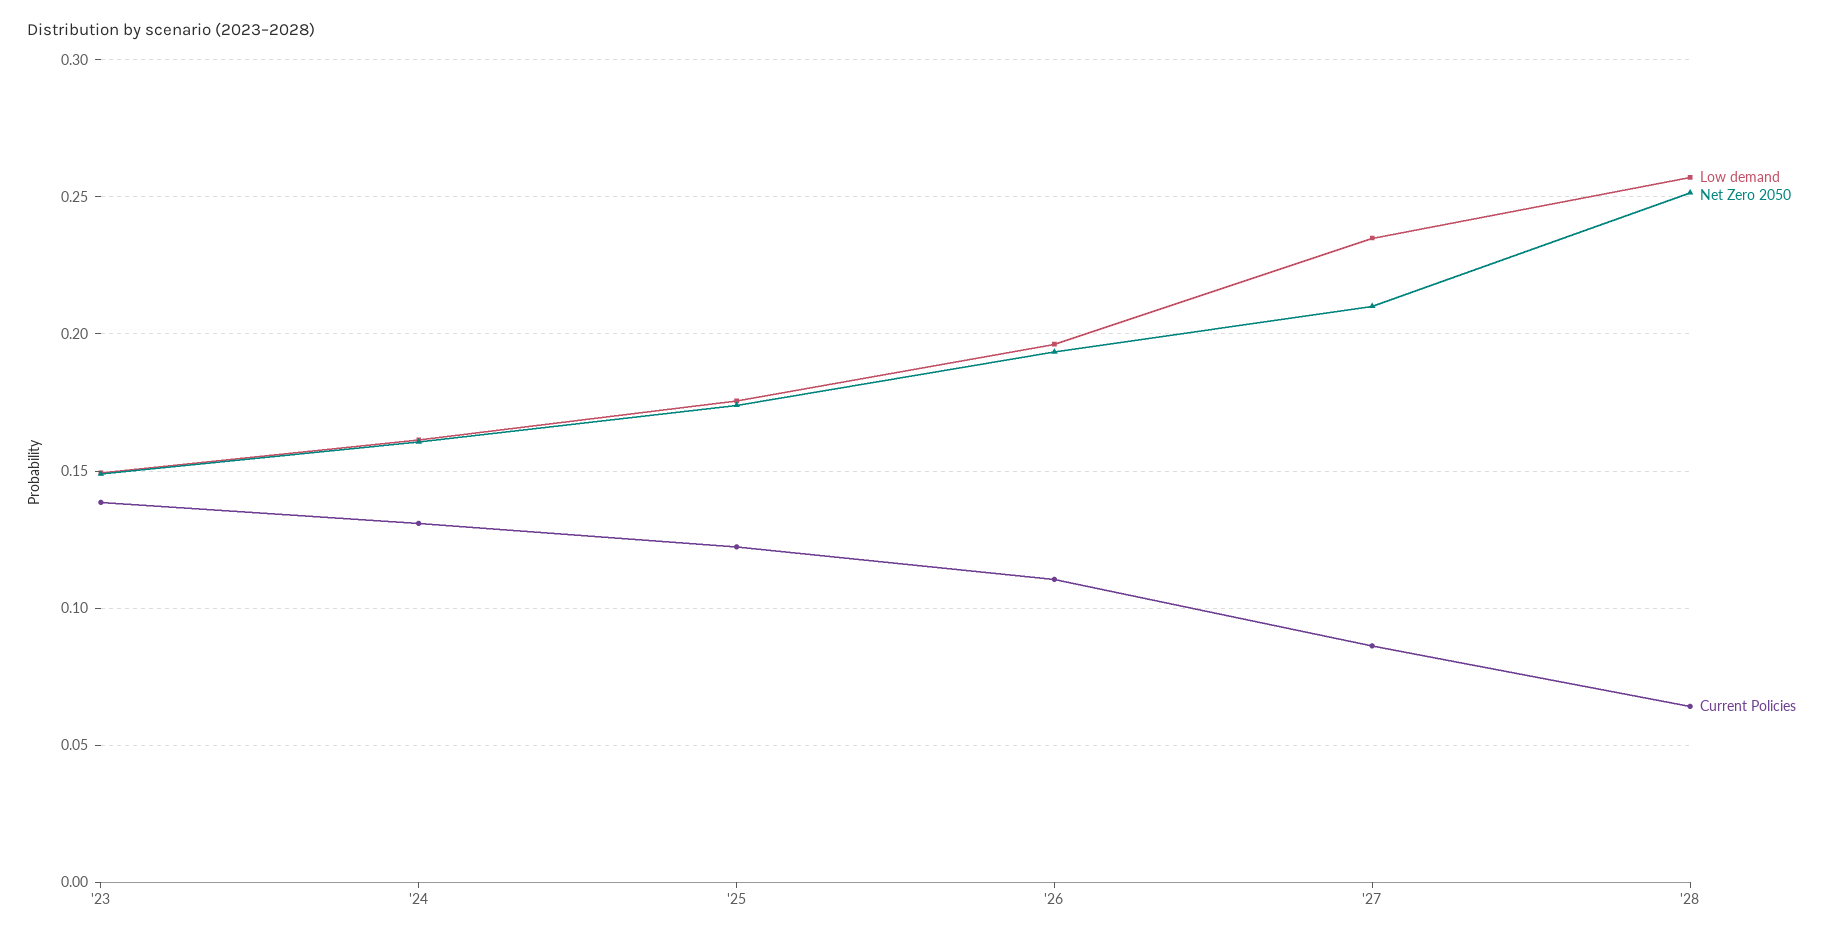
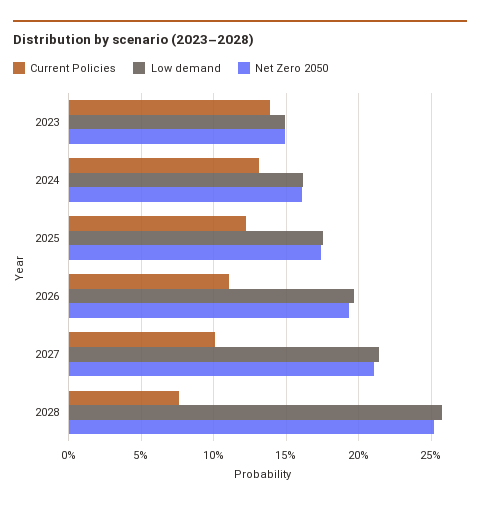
  {
    "Low demand": {
      "'23": 0.15,
      "'24": 0.16,
      "'25": 0.175,
      "'26": 0.195,
-     "'27": 0.235,
+     "'27": 0.215,
      "'28": 0.255
    },
    "Net Zero 2050": {
      "'23": 0.15,
      "'24": 0.16,
      "'25": 0.175,
      "'26": 0.195,
      "'27": 0.21,
      "'28": 0.25
    },
    "Current Policies": {
      "'23": 0.14,
      "'24": 0.13,
      "'25": 0.12,
      "'26": 0.11,
-     "'27": 0.085,
+     "'27": 0.1,
-     "'28": 0.065
+     "'28": 0.075
    }
  }

